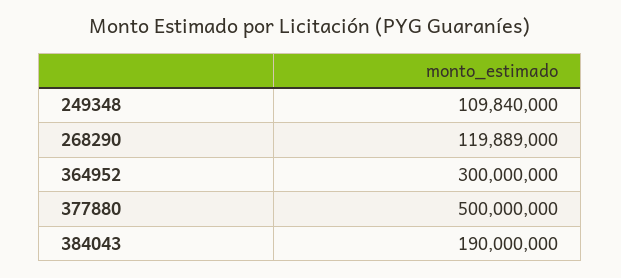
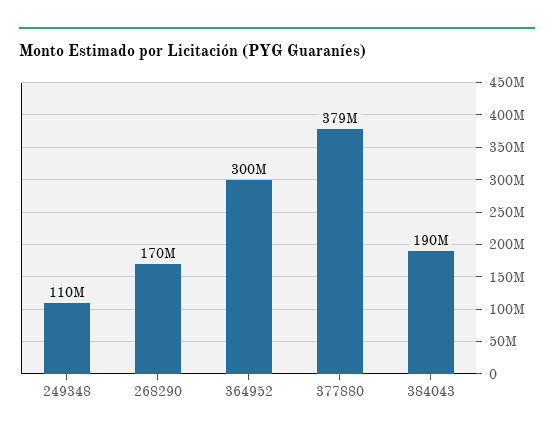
  {
    "249348": 109840000,
-   "268290": 119889000,
+   "268290": 170000000,
    "364952": 300000000,
-   "377880": 500000000,
+   "377880": 379000000,
    "384043": 190000000
  }

